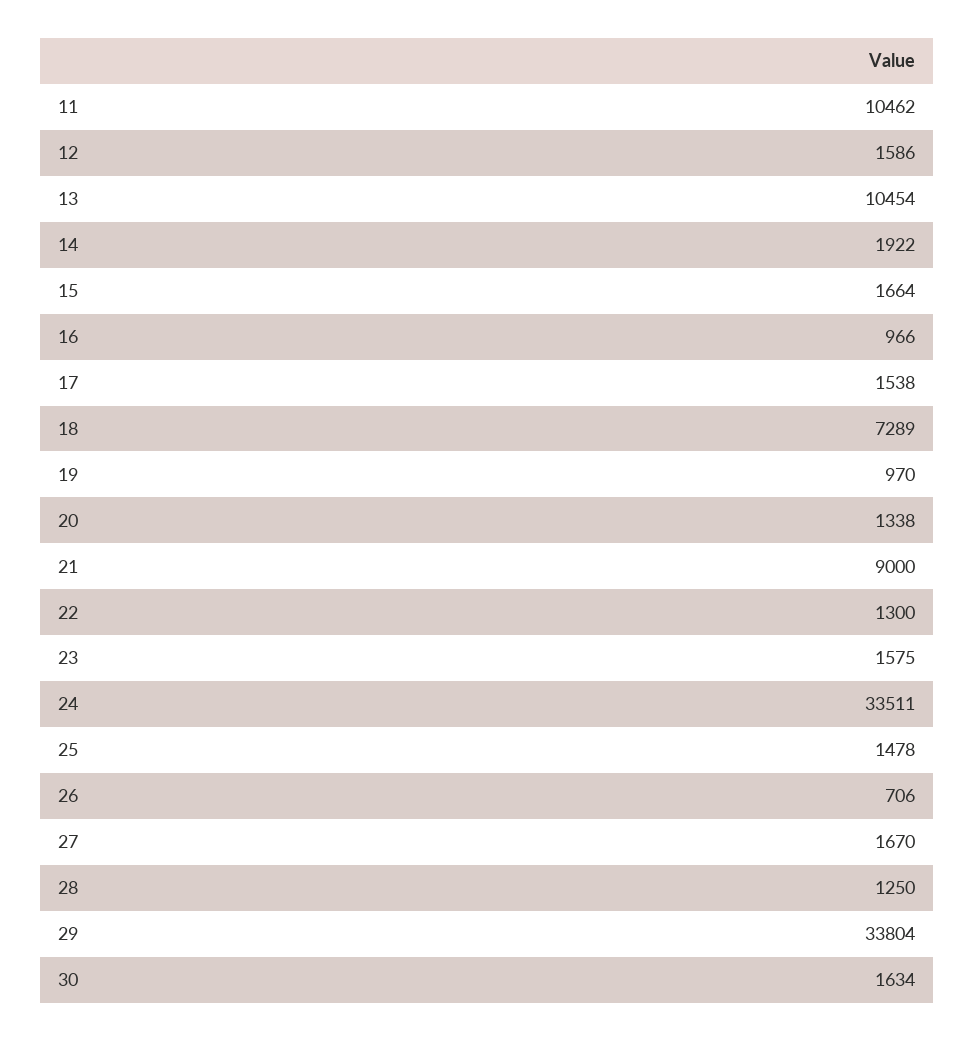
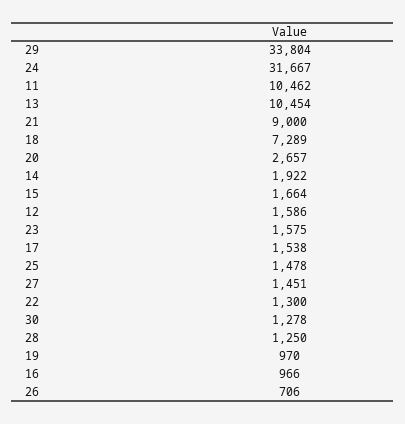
  {
    "11": 10462,
    "12": 1586,
    "13": 10454,
    "14": 1922,
    "15": 1664,
    "16": 966,
    "17": 1538,
    "18": 7289,
    "19": 970,
-   "20": 1338,
+   "20": 2657,
    "21": 9000,
    "22": 1300,
    "23": 1575,
-   "24": 33511,
+   "24": 31667,
    "25": 1478,
    "26": 706,
-   "27": 1670,
+   "27": 1451,
    "28": 1250,
    "29": 33804,
-   "30": 1634
+   "30": 1278
  }

